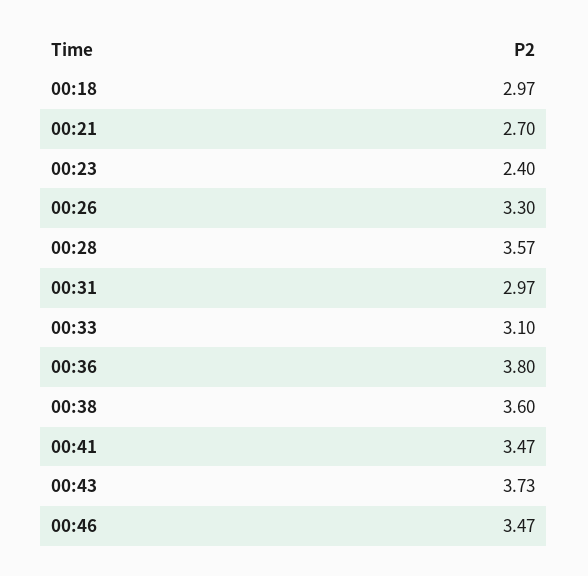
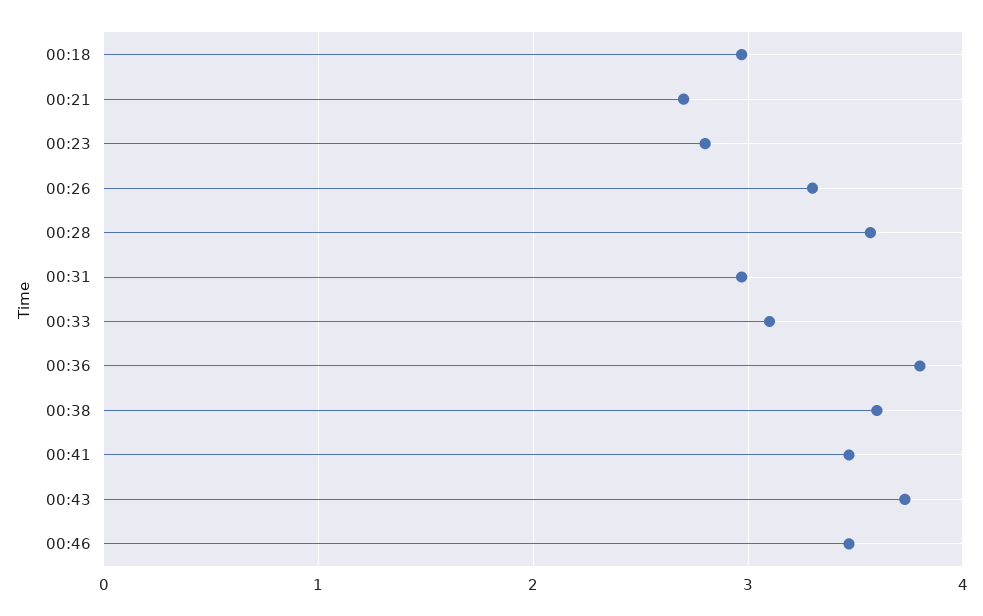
  {
    "00:18": 2.97,
    "00:21": 2.7,
-   "00:23": 2.4,
+   "00:23": 2.8,
    "00:26": 3.3,
    "00:28": 3.57,
    "00:31": 2.97,
    "00:33": 3.1,
    "00:36": 3.8,
    "00:38": 3.6,
    "00:41": 3.47,
    "00:43": 3.73,
    "00:46": 3.47
  }

